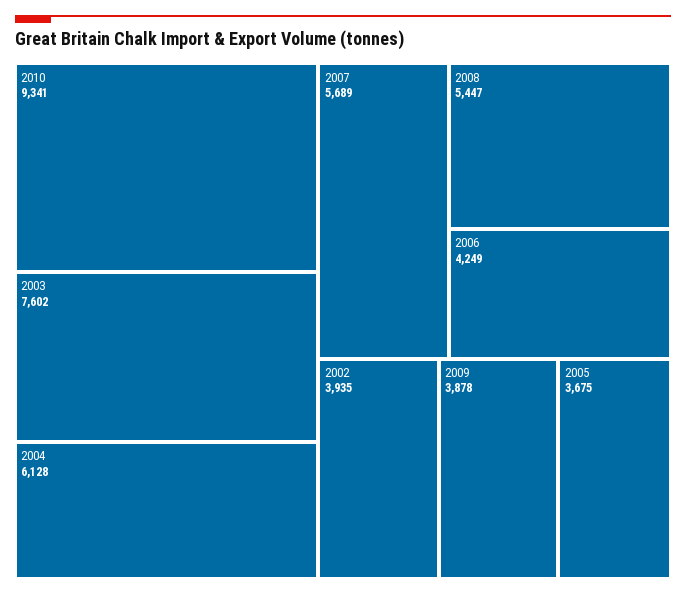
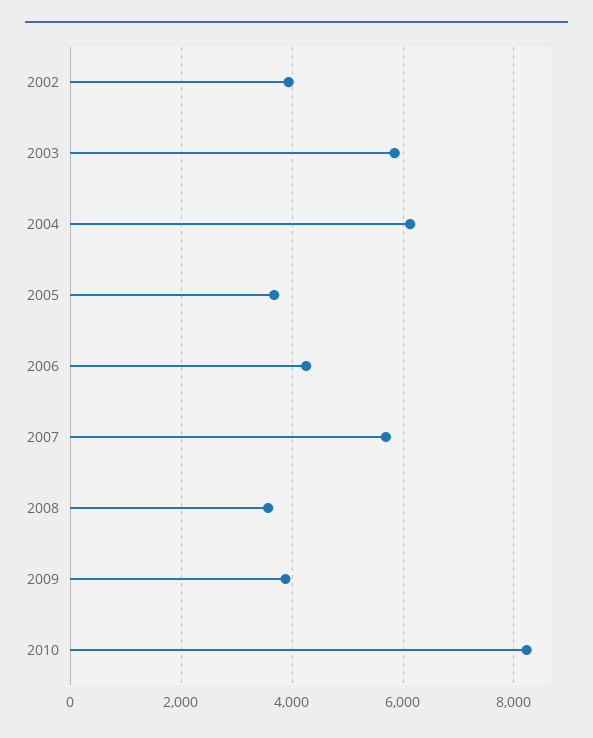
  {
-   "2010": 9341,
+   "2010": 8200,
-   "2003": 7602,
+   "2003": 5800,
    "2004": 6128,
    "2007": 5689,
-   "2008": 5447,
+   "2008": 3600,
    "2006": 4249,
    "2002": 3935,
    "2009": 3878,
    "2005": 3675
  }

